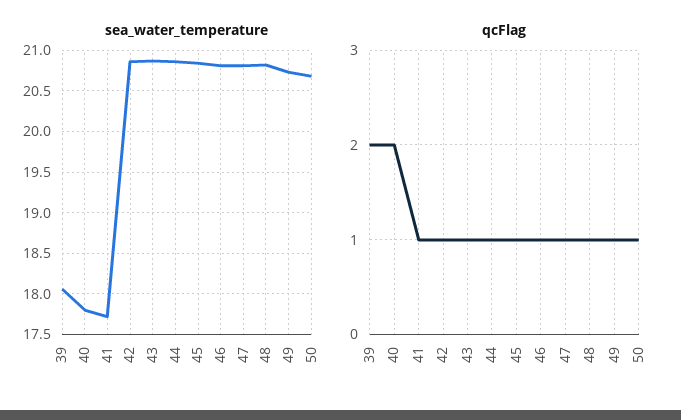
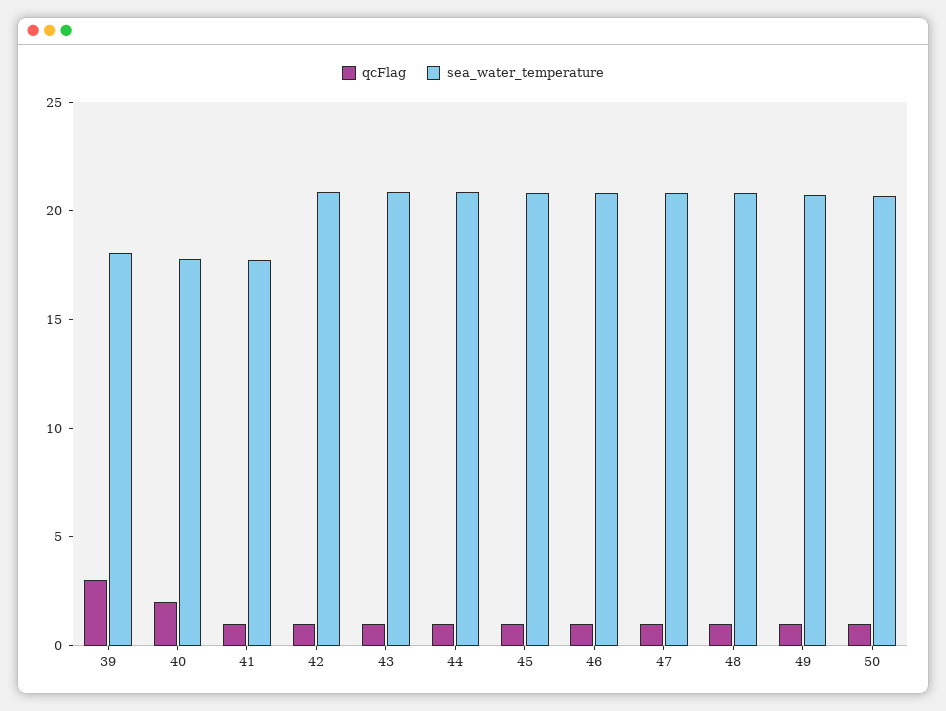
  {
    "sea_water_temperature": {
      "39": 18.1,
      "40": 17.8,
      "41": 17.7,
      "42": 20.9,
      "43": 20.9,
      "44": 20.9,
      "45": 20.8,
      "46": 20.8,
      "47": 20.8,
      "48": 20.8,
      "49": 20.7,
      "50": 20.7
    },
    "qcFlag": {
-     "39": 2,
+     "39": 3,
      "40": 2,
      "41": 1,
      "42": 1,
      "43": 1,
      "44": 1,
      "45": 1,
      "46": 1,
      "47": 1,
      "48": 1,
      "49": 1,
      "50": 1
    }
  }

